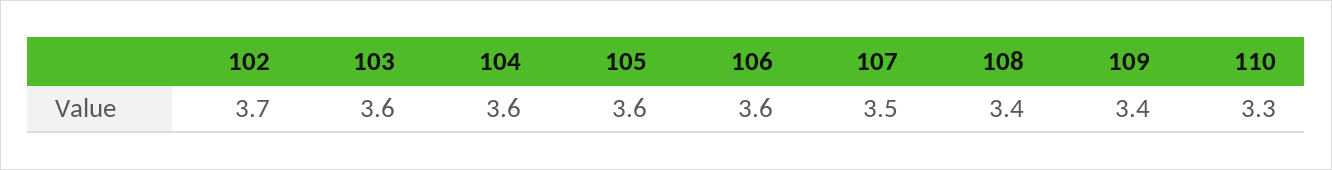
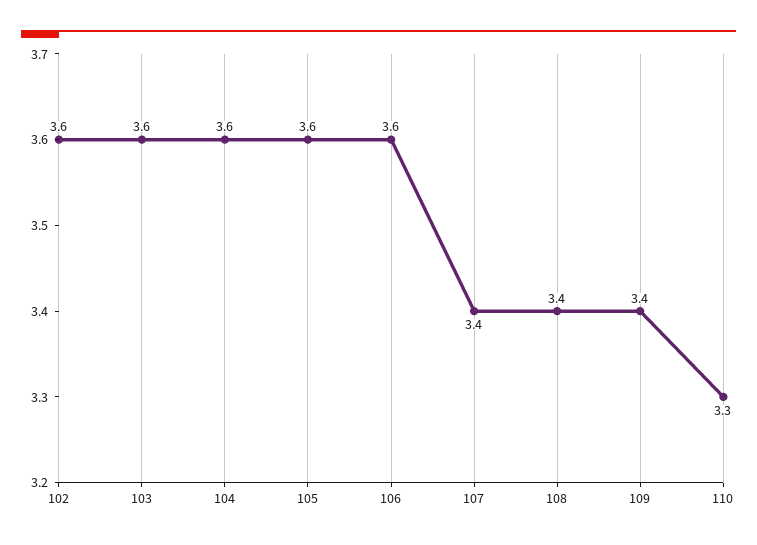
  {
-   "102": 3.7,
+   "102": 3.6,
    "103": 3.6,
    "104": 3.6,
    "105": 3.6,
    "106": 3.6,
-   "107": 3.5,
+   "107": 3.4,
    "108": 3.4,
    "109": 3.4,
    "110": 3.3
  }

